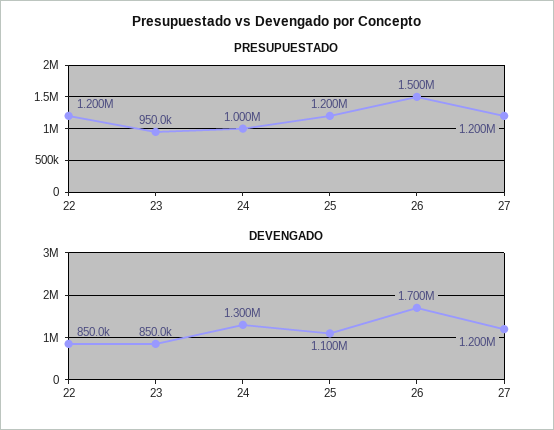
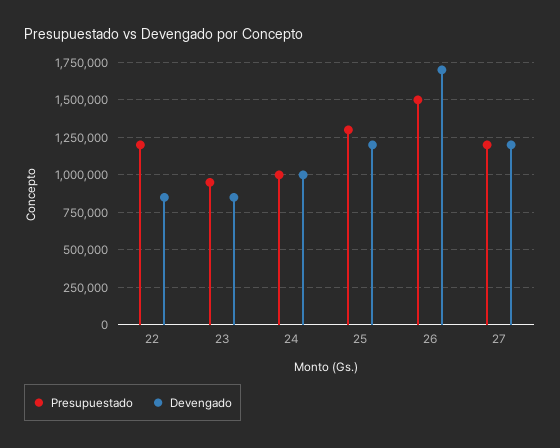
  {
    "PRESUPUESTADO": {
      "22": 1200000,
      "23": 950000,
      "24": 1000000,
-     "25": 1200000,
+     "25": 1300000,
      "26": 1500000,
      "27": 1200000
    },
    "DEVENGADO": {
      "22": 850000,
      "23": 850000,
-     "24": 1300000,
+     "24": 1000000,
-     "25": 1100000,
+     "25": 1200000,
      "26": 1700000,
      "27": 1200000
    }
  }

